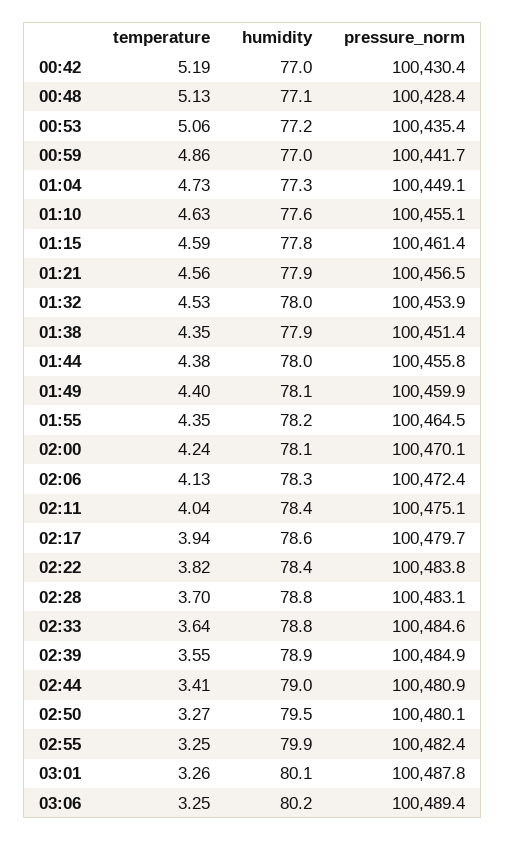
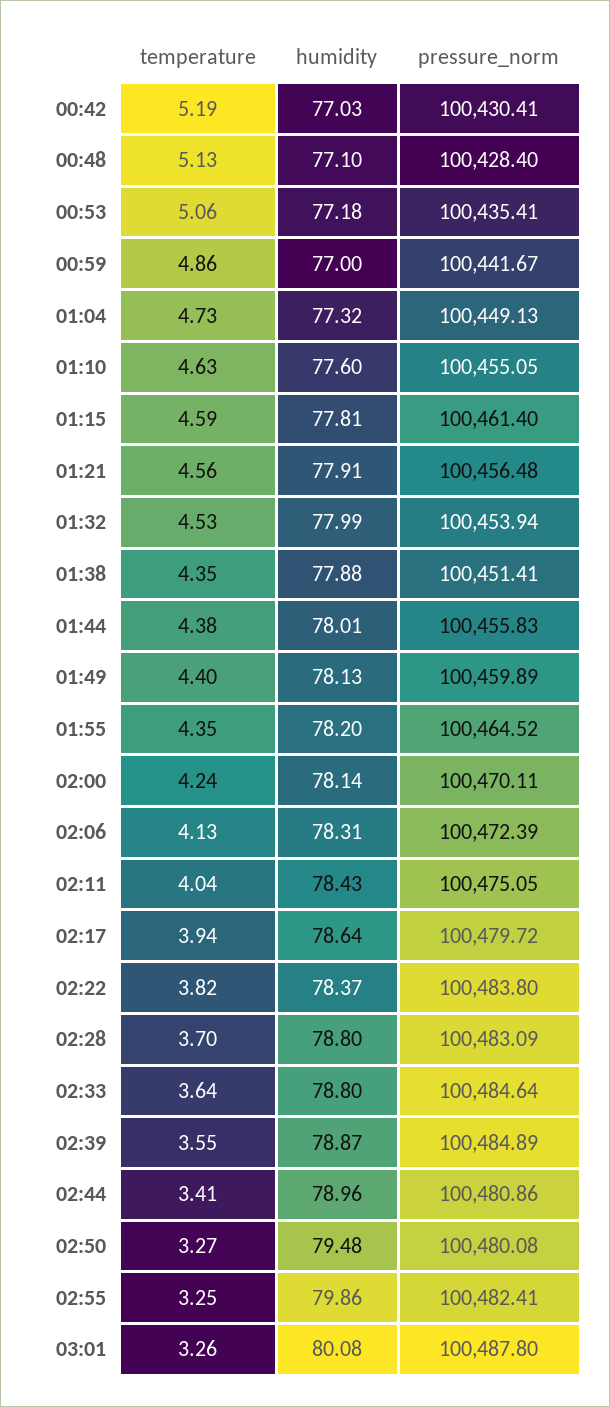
  {
    "temperature": {
      "00:42": 5.19,
      "00:48": 5.13,
      "00:53": 5.06,
      "00:59": 4.86,
      "01:04": 4.73,
      "01:10": 4.63,
      "01:15": 4.59,
      "01:21": 4.56,
      "01:32": 4.53,
      "01:38": 4.35,
      "01:44": 4.38,
      "01:49": 4.4,
      "01:55": 4.35,
      "02:00": 4.24,
      "02:06": 4.13,
      "02:11": 4.04,
      "02:17": 3.94,
      "02:22": 3.82,
      "02:28": 3.7,
      "02:33": 3.64,
      "02:39": 3.55,
      "02:44": 3.41,
      "02:50": 3.27,
      "02:55": 3.25,
-     "03:01": 3.26,
+     "03:01": 3.26
-     "03:06": 3.25
    },
    "humidity": {
      "00:42": 77.03,
      "00:48": 77.1,
      "00:53": 77.18,
      "00:59": 77,
      "01:04": 77.32,
      "01:10": 77.6,
      "01:15": 77.81,
      "01:21": 77.91,
      "01:32": 77.99,
      "01:38": 77.88,
      "01:44": 78.01,
      "01:49": 78.13,
      "01:55": 78.2,
      "02:00": 78.14,
      "02:06": 78.31,
      "02:11": 78.43,
      "02:17": 78.64,
      "02:22": 78.37,
      "02:28": 78.8,
      "02:33": 78.8,
      "02:39": 78.87,
      "02:44": 78.96,
      "02:50": 79.48,
      "02:55": 79.86,
-     "03:01": 80.08,
+     "03:01": 80.08
-     "03:06": 80.2
    },
    "pressure_norm": {
      "00:42": 100430.41,
      "00:48": 100428.4,
      "00:53": 100435.41,
      "00:59": 100441.67,
      "01:04": 100449.13,
      "01:10": 100455.05,
      "01:15": 100461.4,
      "01:21": 100456.48,
      "01:32": 100453.94,
      "01:38": 100451.41,
      "01:44": 100455.83,
      "01:49": 100459.89,
      "01:55": 100464.52,
      "02:00": 100470.11,
      "02:06": 100472.39,
      "02:11": 100475.05,
      "02:17": 100479.72,
      "02:22": 100483.8,
      "02:28": 100483.09,
      "02:33": 100484.64,
      "02:39": 100484.89,
      "02:44": 100480.86,
      "02:50": 100480.08,
      "02:55": 100482.41,
-     "03:01": 100487.8,
+     "03:01": 100487.8
-     "03:06": 100489.4
    }
  }

